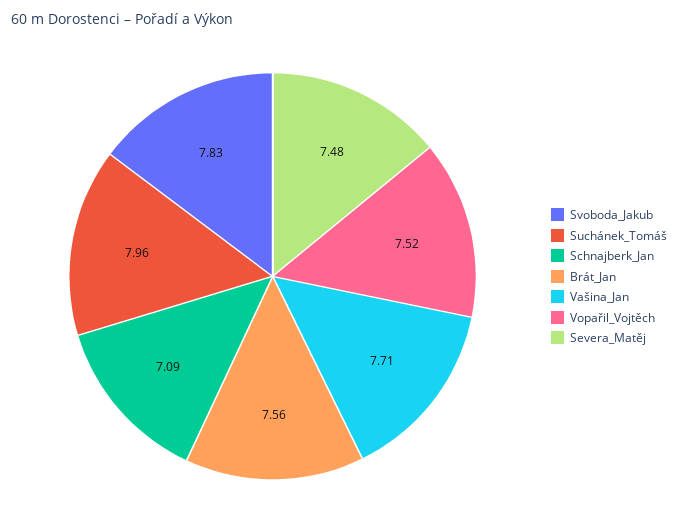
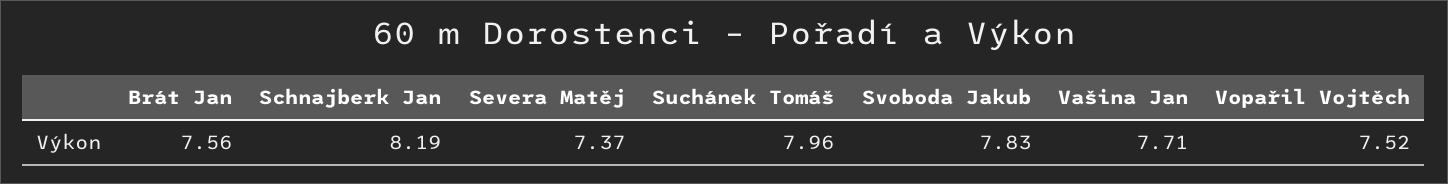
  {
    "Svoboda_Jakub": 7.83,
    "Suchánek_Tomáš": 7.96,
-   "Schnajberk_Jan": 7.09,
+   "Schnajberk_Jan": 8.19,
    "Brát_Jan": 7.56,
    "Vašina_Jan": 7.71,
    "Vopařil_Vojtěch": 7.52,
-   "Severa_Matěj": 7.48
+   "Severa_Matěj": 7.37
  }

